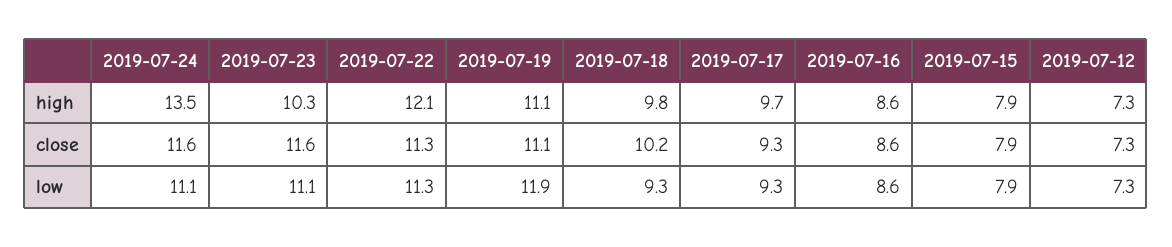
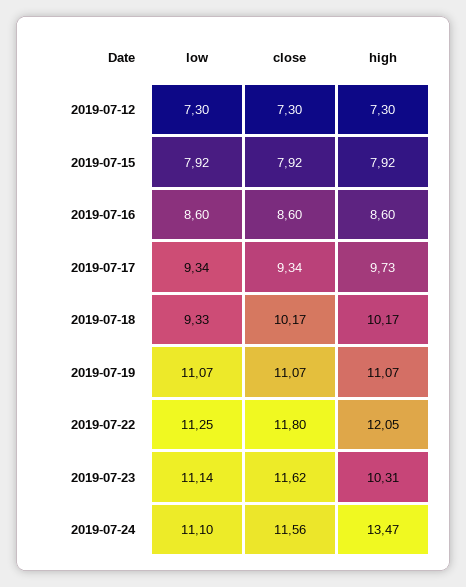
  {
    "2019-07-24": {
      "high": 13.47,
      "close": 11.56,
      "low": 11.1
    },
    "2019-07-23": {
      "high": 10.31,
      "close": 11.62,
      "low": 11.14
    },
    "2019-07-22": {
      "high": 12.05,
-     "close": 11.3,
+     "close": 11.8,
      "low": 11.25
    },
    "2019-07-19": {
      "high": 11.07,
      "close": 11.07,
-     "low": 11.9
+     "low": 11.07
    },
    "2019-07-18": {
-     "high": 9.8,
+     "high": 10.17,
      "close": 10.17,
      "low": 9.33
    },
    "2019-07-17": {
      "high": 9.73,
      "close": 9.34,
      "low": 9.34
    },
    "2019-07-16": {
      "high": 8.6,
      "close": 8.6,
      "low": 8.6
    },
    "2019-07-15": {
      "high": 7.92,
      "close": 7.92,
      "low": 7.92
    },
    "2019-07-12": {
      "high": 7.3,
      "close": 7.3,
      "low": 7.3
    }
  }

